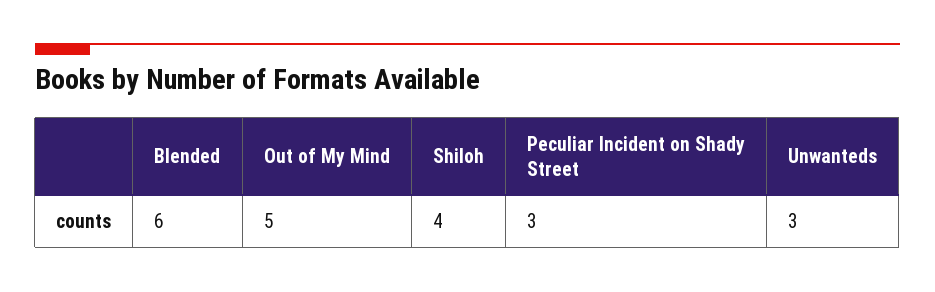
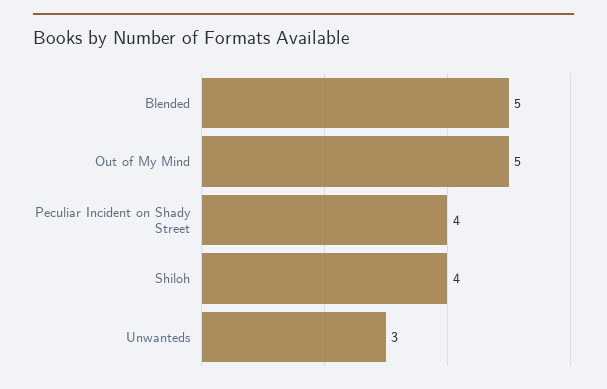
  {
-   "Blended": 6,
+   "Blended": 5,
    "Out of My Mind": 5,
    "Shiloh": 4,
-   "Peculiar Incident on Shady Street": 3,
+   "Peculiar Incident on Shady Street": 4,
    "Unwanteds": 3
  }

